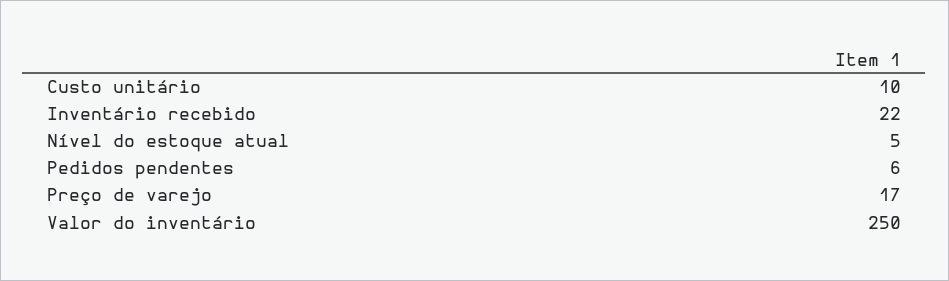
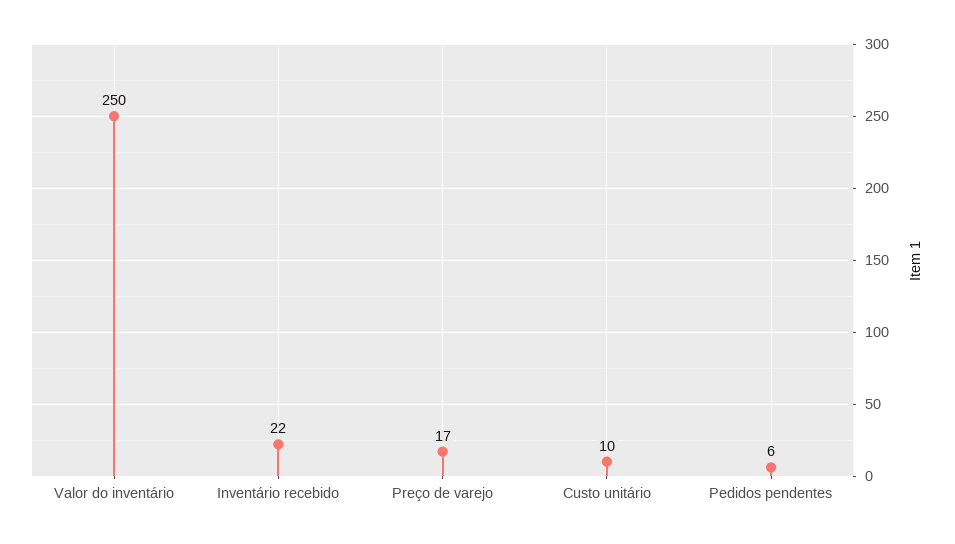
  {
    "Custo unitário": 10,
    "Inventário recebido": 22,
-   "Nível do estoque atual": 5,
    "Pedidos pendentes": 6,
    "Preço de varejo": 17,
    "Valor do inventário": 250
  }

